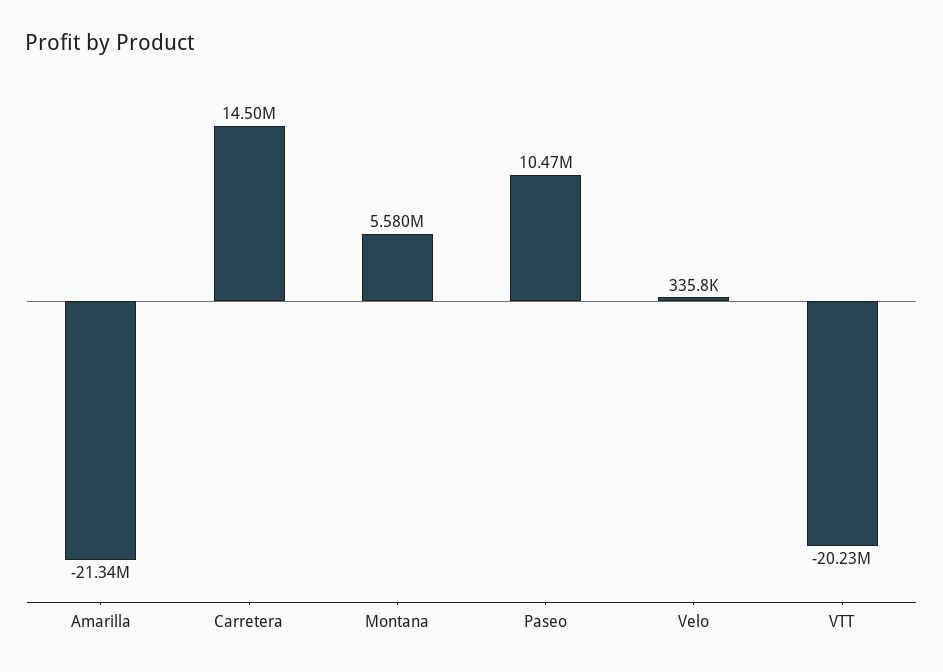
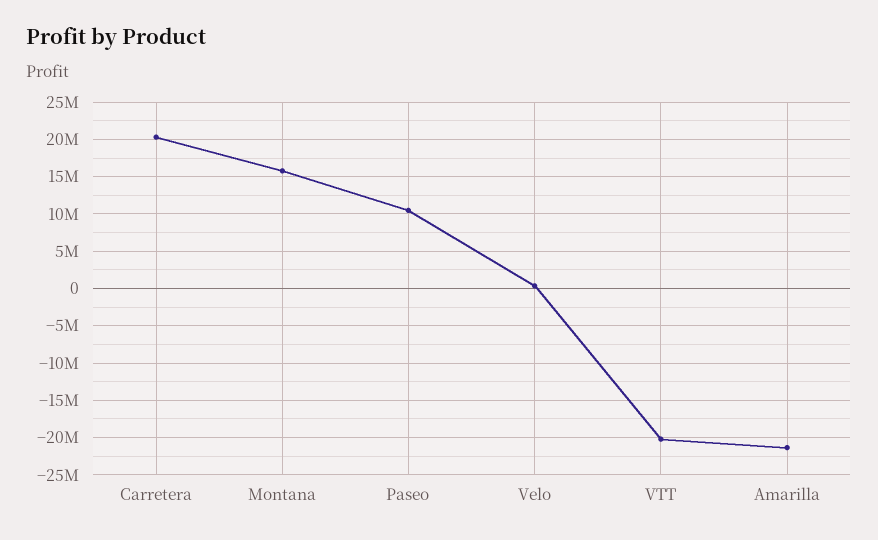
  {
    "Amarilla": -21340000,
-   "Carretera": 14500000,
+   "Carretera": 20000000,
-   "Montana": 5580000,
+   "Montana": 16000000,
    "Paseo": 10470000,
    "Velo": 335800,
    "VTT": -20230000
  }

